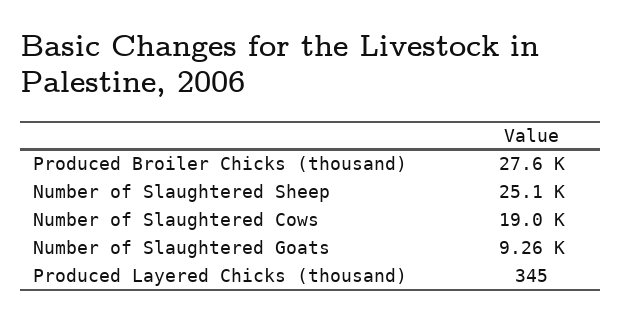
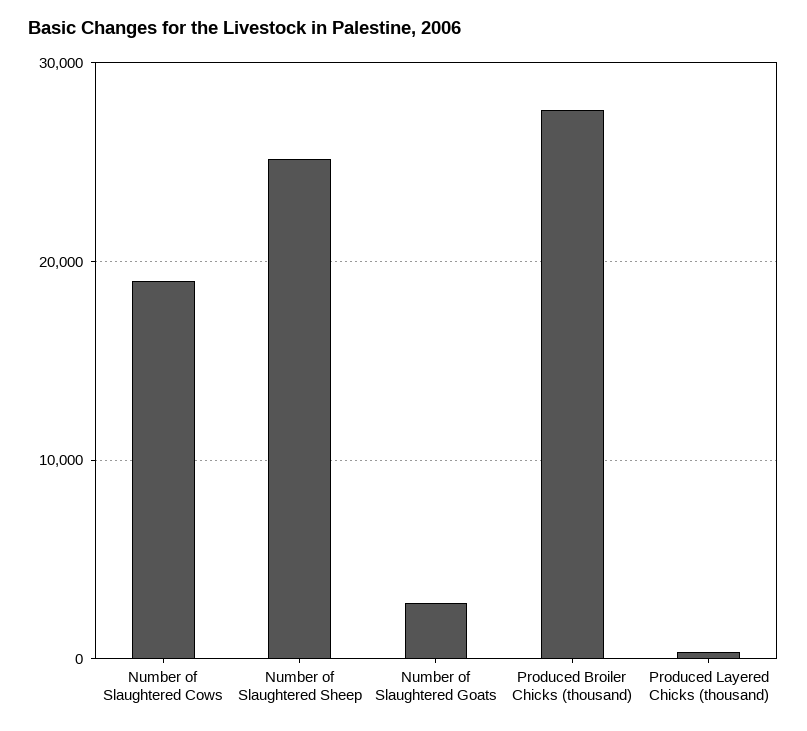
  {
    "Produced Broiler Chicks (thousand)": 27600,
    "Number of Slaughtered Sheep": 25100,
    "Number of Slaughtered Cows": 19000,
-   "Number of Slaughtered Goats": 9260,
+   "Number of Slaughtered Goats": 3000,
    "Produced Layered Chicks (thousand)": 345
  }

